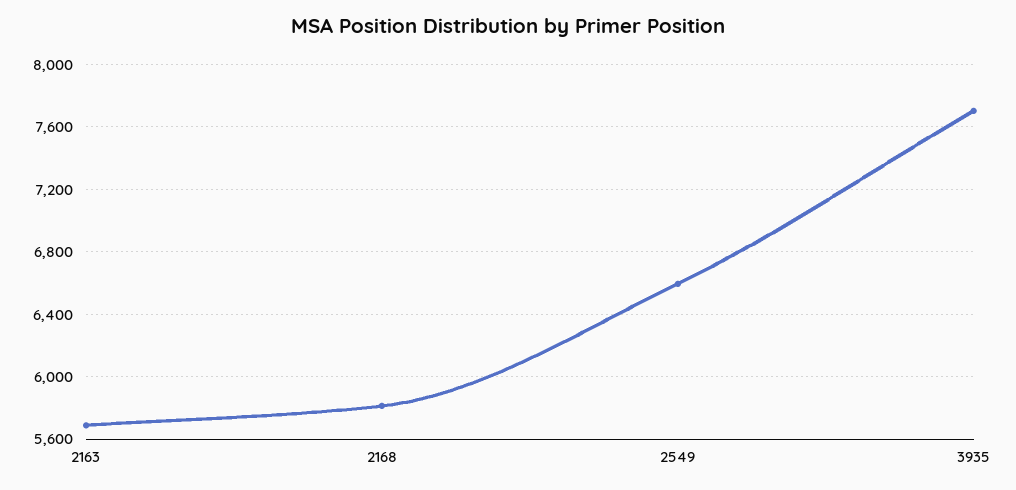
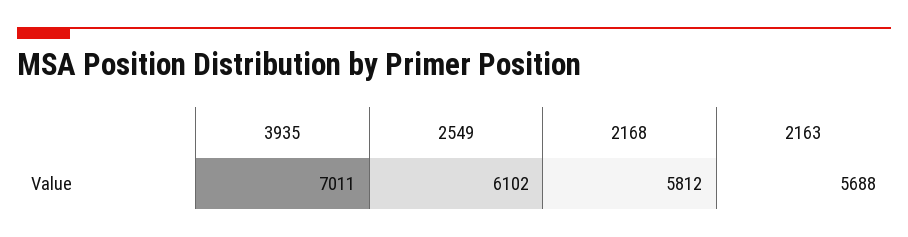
  {
    "2163": 5688,
    "2168": 5812,
-   "2549": 6600,
+   "2549": 6102,
-   "3935": 7700
+   "3935": 7011
  }

